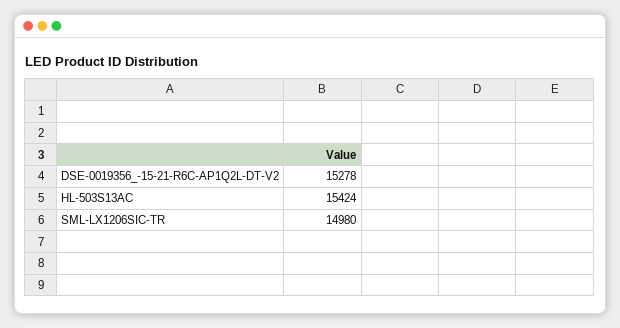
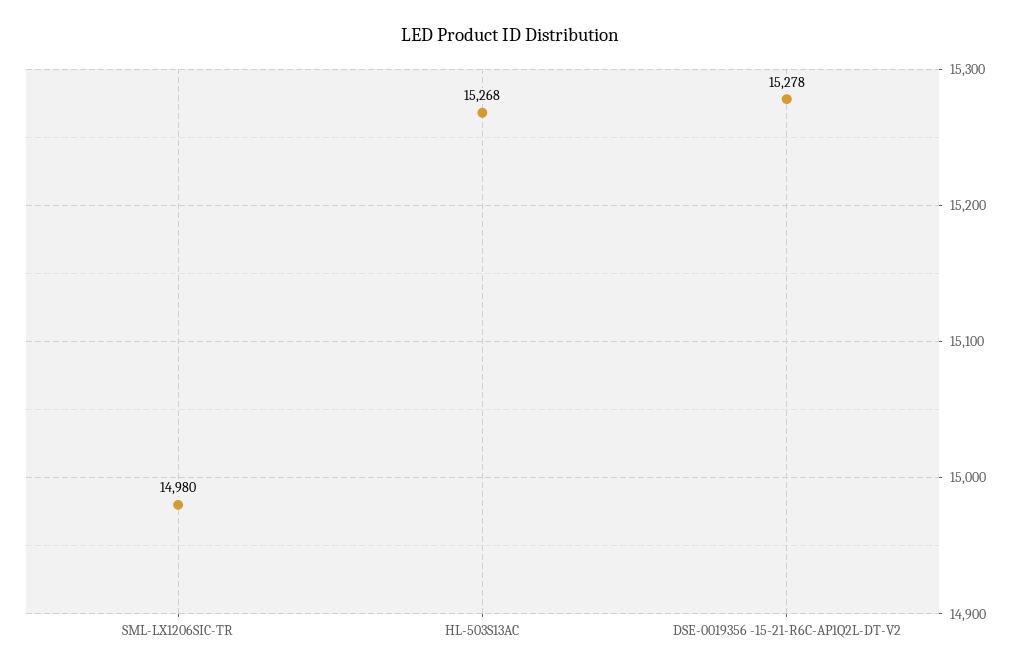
  {
    "DSE-0019356_-15-21-R6C-AP1Q2L-DT-V2": 15278,
-   "HL-503S13AC": 15424,
+   "HL-503S13AC": 15268,
    "SML-LX1206SIC-TR": 14980
  }

